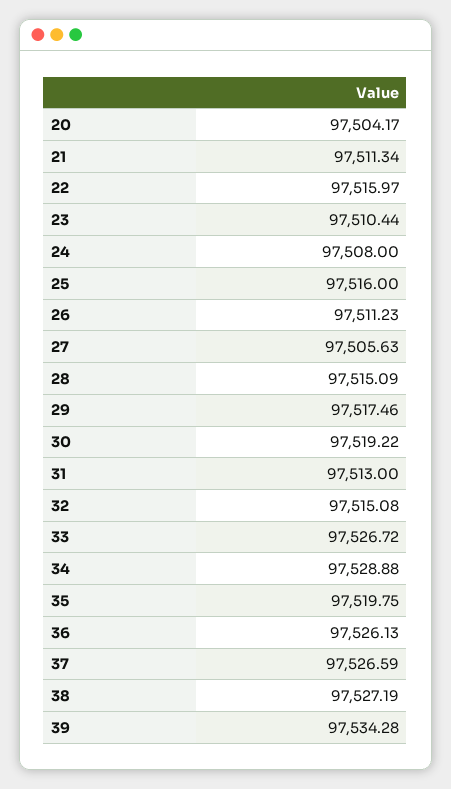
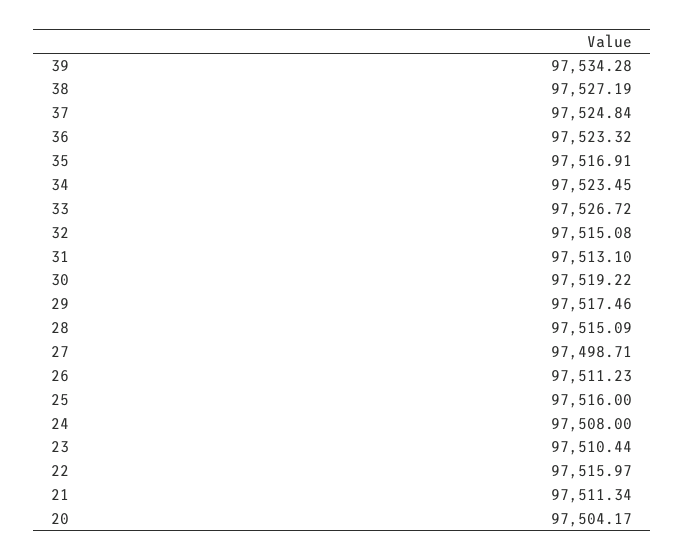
  {
    "20": 97504.17,
    "21": 97511.34,
    "22": 97515.97,
    "23": 97510.44,
    "24": 97508,
    "25": 97516,
    "26": 97511.23,
-   "27": 97505.63,
+   "27": 97498.71,
    "28": 97515.09,
    "29": 97517.46,
    "30": 97519.22,
-   "31": 97513,
+   "31": 97513.1,
    "32": 97515.08,
    "33": 97526.72,
-   "34": 97528.88,
+   "34": 97523.45,
-   "35": 97519.75,
+   "35": 97516.91,
-   "36": 97526.13,
+   "36": 97523.32,
-   "37": 97526.59,
+   "37": 97524.84,
    "38": 97527.19,
    "39": 97534.28
  }

